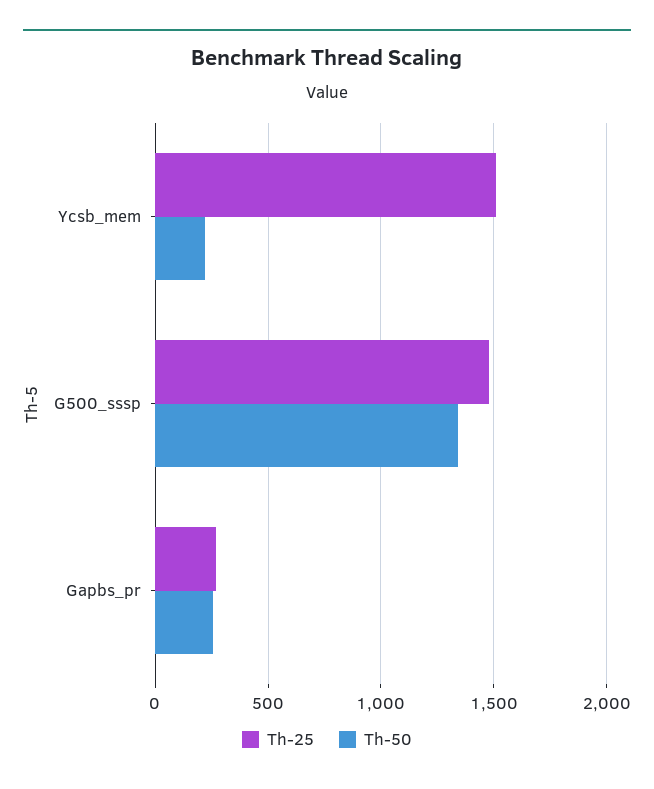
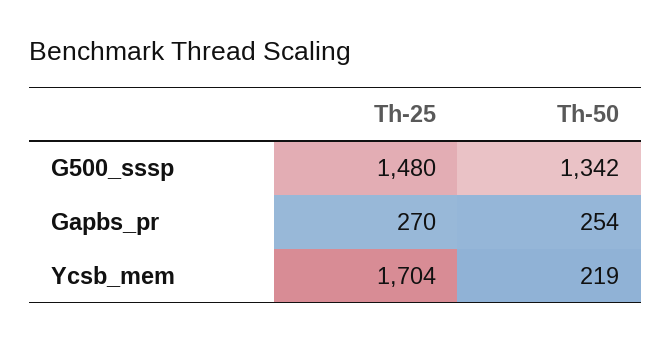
  {
    "Th-25": {
-     "Ycsb_mem": 1500,
+     "Ycsb_mem": 1704,
      "G500_sssp": 1480,
      "Gapbs_pr": 270
    },
    "Th-50": {
      "Ycsb_mem": 219,
      "G500_sssp": 1342,
      "Gapbs_pr": 254
    }
  }

